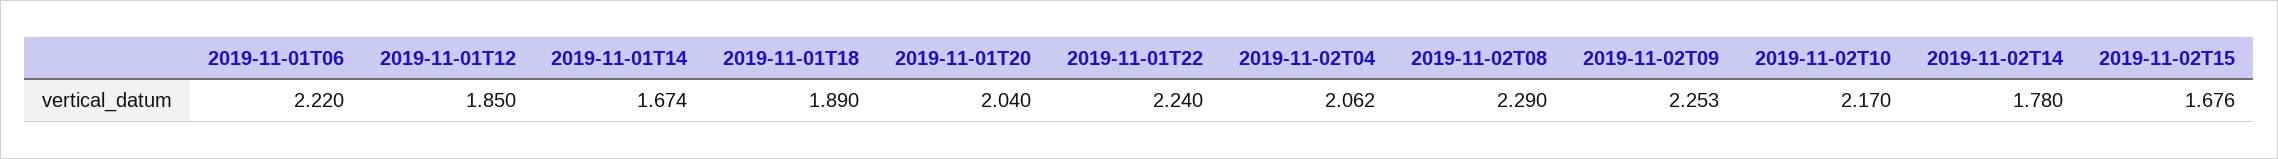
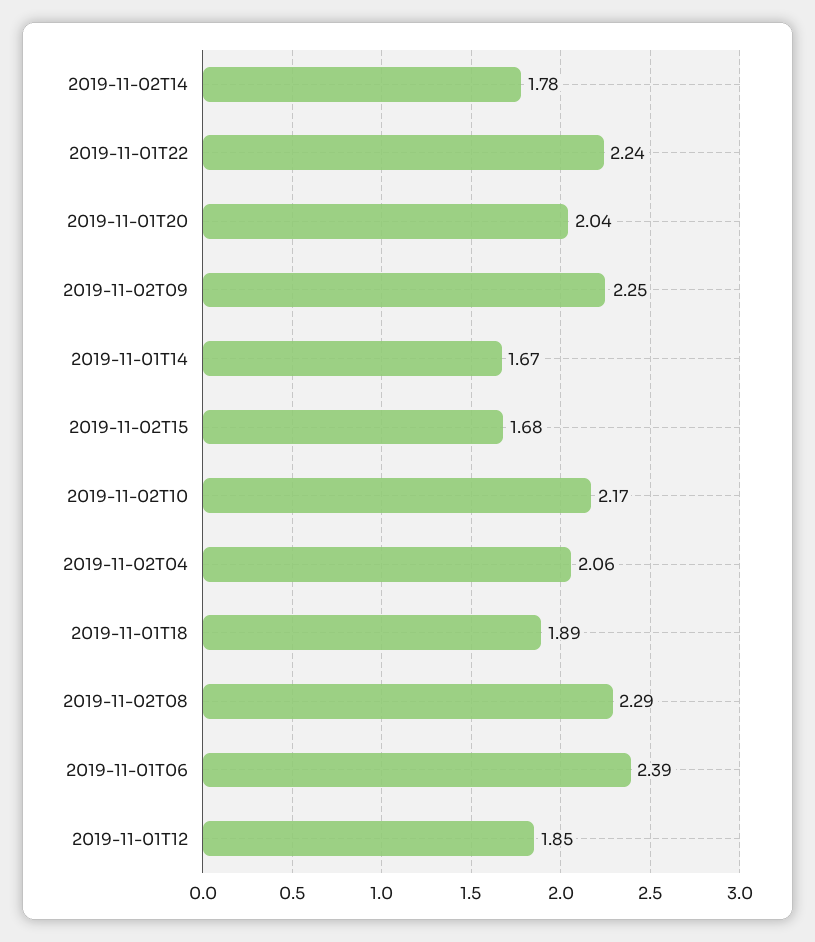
  {
-   "2019-11-01T06": 2.22,
+   "2019-11-01T06": 2.39,
    "2019-11-01T12": 1.85,
    "2019-11-01T14": 1.674,
    "2019-11-01T18": 1.89,
    "2019-11-01T20": 2.04,
    "2019-11-01T22": 2.24,
    "2019-11-02T04": 2.062,
    "2019-11-02T08": 2.29,
    "2019-11-02T09": 2.253,
    "2019-11-02T10": 2.17,
    "2019-11-02T14": 1.78,
    "2019-11-02T15": 1.676
  }

